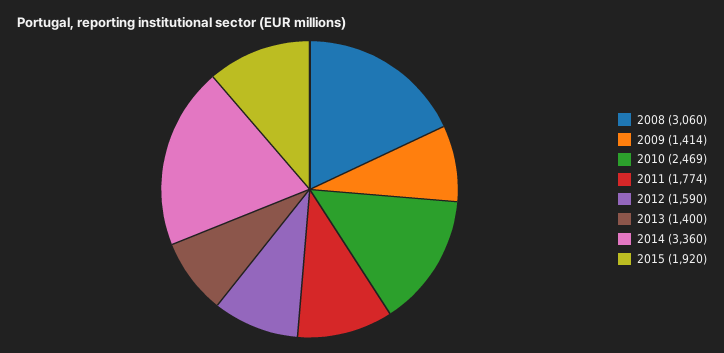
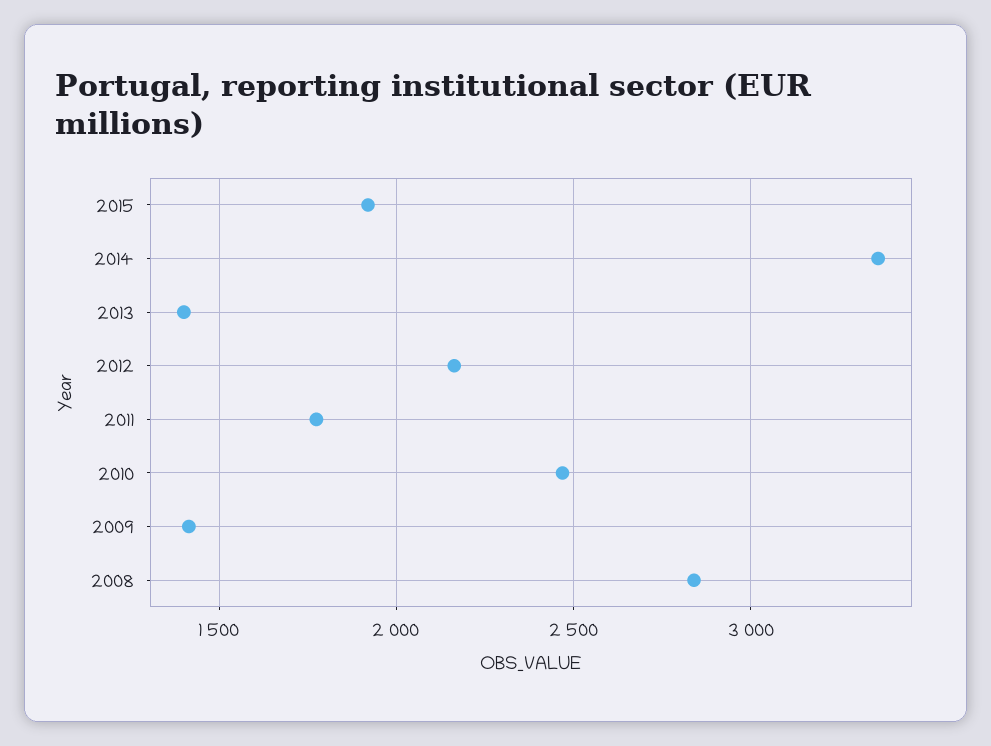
  {
-   "2008": 3060,
+   "2008": 2850,
    "2009": 1414,
    "2010": 2469,
    "2011": 1774,
-   "2012": 1590,
+   "2012": 2150,
    "2013": 1400,
    "2014": 3360,
    "2015": 1920
  }

